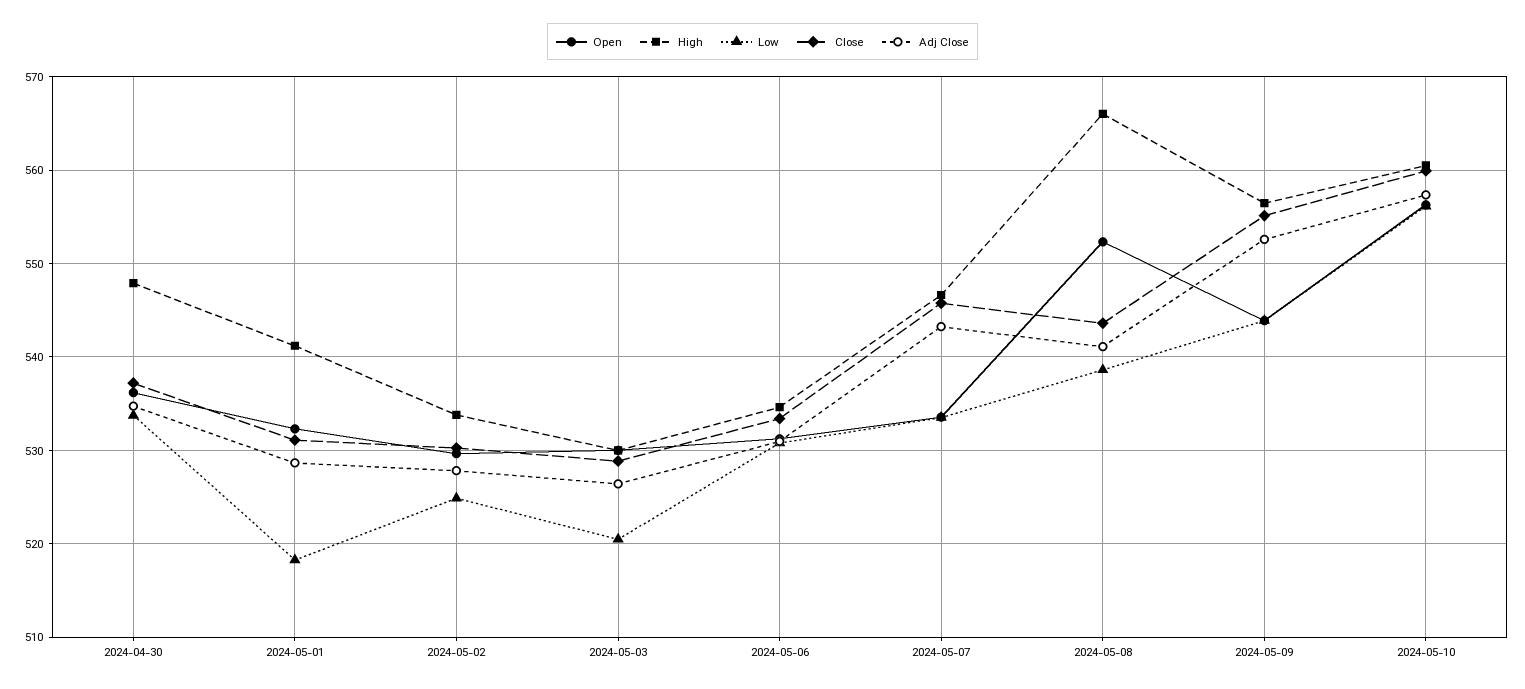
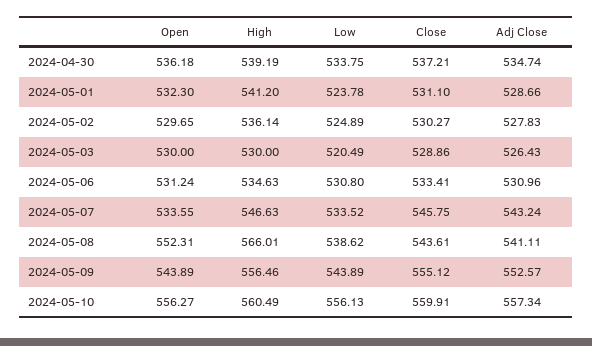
  {
    "Open": {
      "2024-04-30": 536.18,
      "2024-05-01": 532.3,
      "2024-05-02": 529.65,
      "2024-05-03": 530,
      "2024-05-06": 531.24,
      "2024-05-07": 533.55,
      "2024-05-08": 552.31,
      "2024-05-09": 543.89,
      "2024-05-10": 556.27
    },
    "High": {
-     "2024-04-30": 548,
+     "2024-04-30": 539.19,
      "2024-05-01": 541.2,
-     "2024-05-02": 534,
+     "2024-05-02": 536.14,
      "2024-05-03": 530,
      "2024-05-06": 534.63,
      "2024-05-07": 546.63,
      "2024-05-08": 566.01,
      "2024-05-09": 556.46,
      "2024-05-10": 560.49
    },
    "Low": {
      "2024-04-30": 533.75,
-     "2024-05-01": 518,
+     "2024-05-01": 523.78,
      "2024-05-02": 524.89,
      "2024-05-03": 520.49,
      "2024-05-06": 530.8,
      "2024-05-07": 533.52,
      "2024-05-08": 538.62,
      "2024-05-09": 543.89,
      "2024-05-10": 556.13
    },
    "Close": {
      "2024-04-30": 537.21,
      "2024-05-01": 531.1,
      "2024-05-02": 530.27,
      "2024-05-03": 528.86,
      "2024-05-06": 533.41,
      "2024-05-07": 545.75,
      "2024-05-08": 543.61,
      "2024-05-09": 555.12,
      "2024-05-10": 559.91
    },
    "Adj Close": {
      "2024-04-30": 534.74,
      "2024-05-01": 528.66,
      "2024-05-02": 527.83,
      "2024-05-03": 526.43,
      "2024-05-06": 530.96,
      "2024-05-07": 543.24,
      "2024-05-08": 541.11,
      "2024-05-09": 552.57,
      "2024-05-10": 557.34
    }
  }

